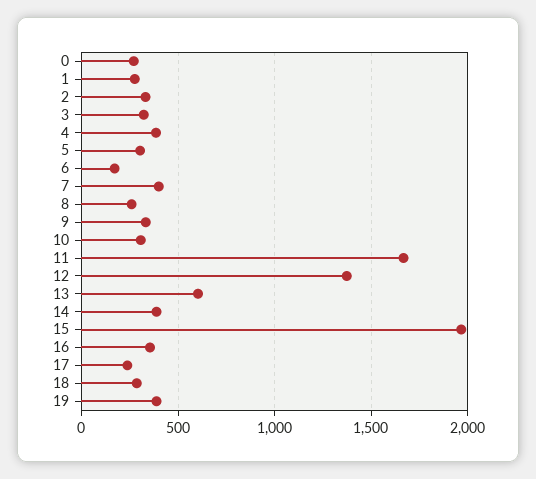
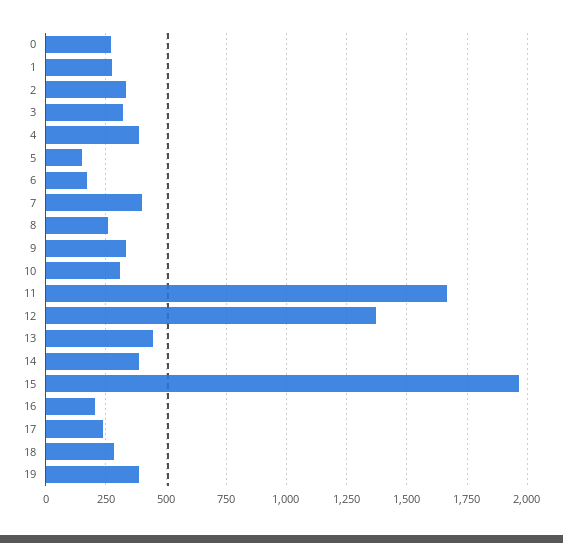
  {
    "0": 275,
    "1": 275,
    "2": 325,
    "3": 325,
    "4": 375,
-   "5": 300,
+   "5": 150,
    "6": 175,
    "7": 400,
    "8": 250,
    "9": 325,
    "10": 300,
    "11": 1675,
    "12": 1375,
-   "13": 600,
+   "13": 450,
    "14": 400,
    "15": 1975,
-   "16": 350,
+   "16": 200,
    "17": 250,
    "18": 275,
    "19": 400
  }

